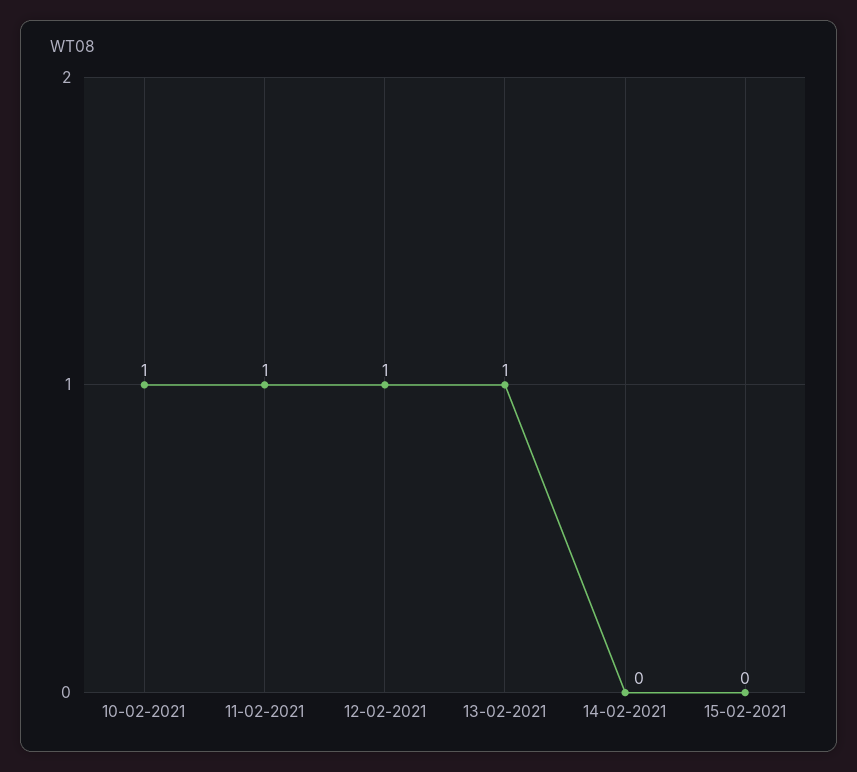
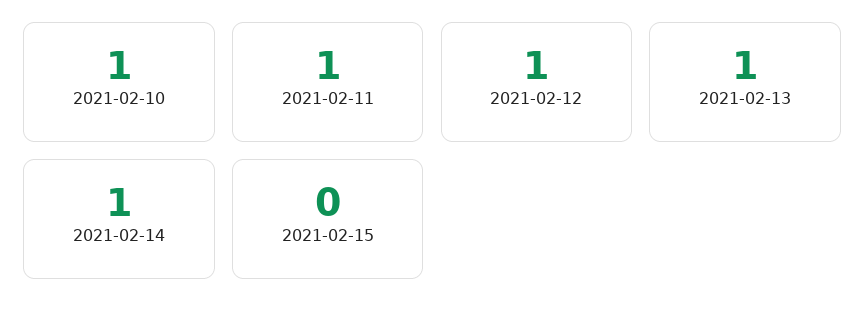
  {
    "10-02-2021": 1,
    "11-02-2021": 1,
    "12-02-2021": 1,
    "13-02-2021": 1,
-   "14-02-2021": 0,
+   "14-02-2021": 1,
    "15-02-2021": 0
  }

